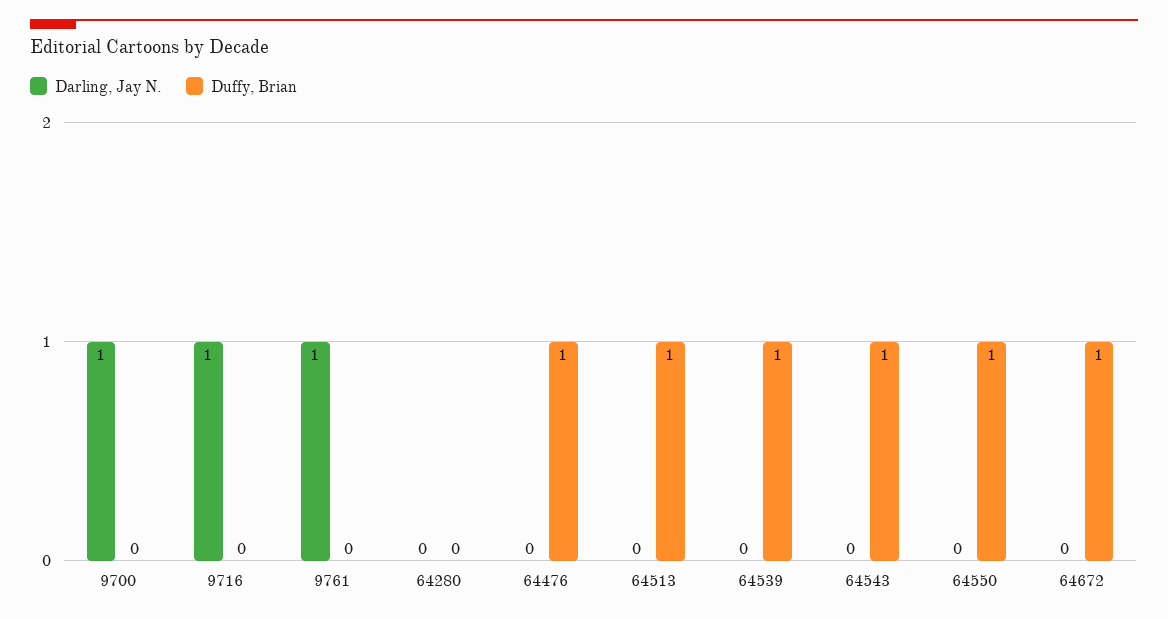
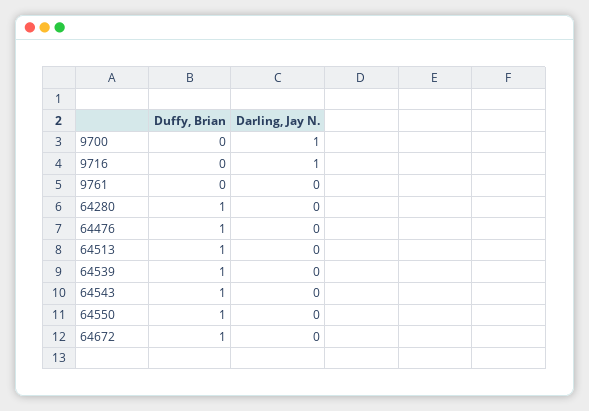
  {
    "Darling, Jay N.": {
      "9700": 1,
      "9716": 1,
-     "9761": 1,
+     "9761": 0,
      "64280": 0,
      "64476": 0,
      "64513": 0,
      "64539": 0,
      "64543": 0,
      "64550": 0,
      "64672": 0
    },
    "Duffy, Brian": {
      "9700": 0,
      "9716": 0,
      "9761": 0,
-     "64280": 0,
+     "64280": 1,
      "64476": 1,
      "64513": 1,
      "64539": 1,
      "64543": 1,
      "64550": 1,
      "64672": 1
    }
  }

